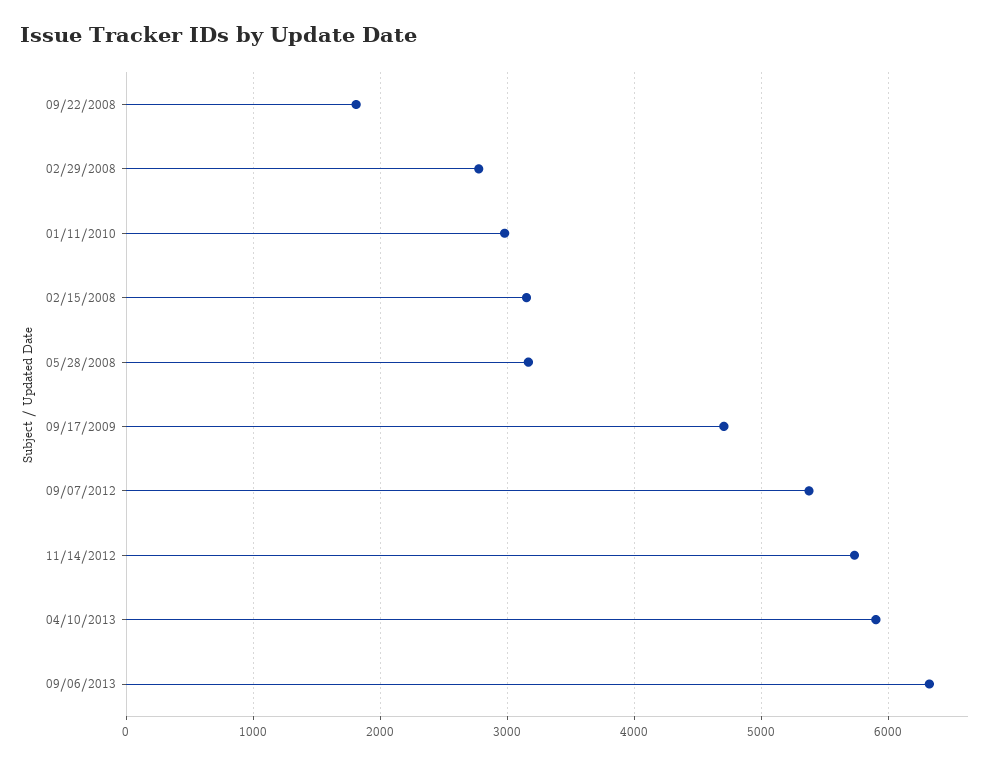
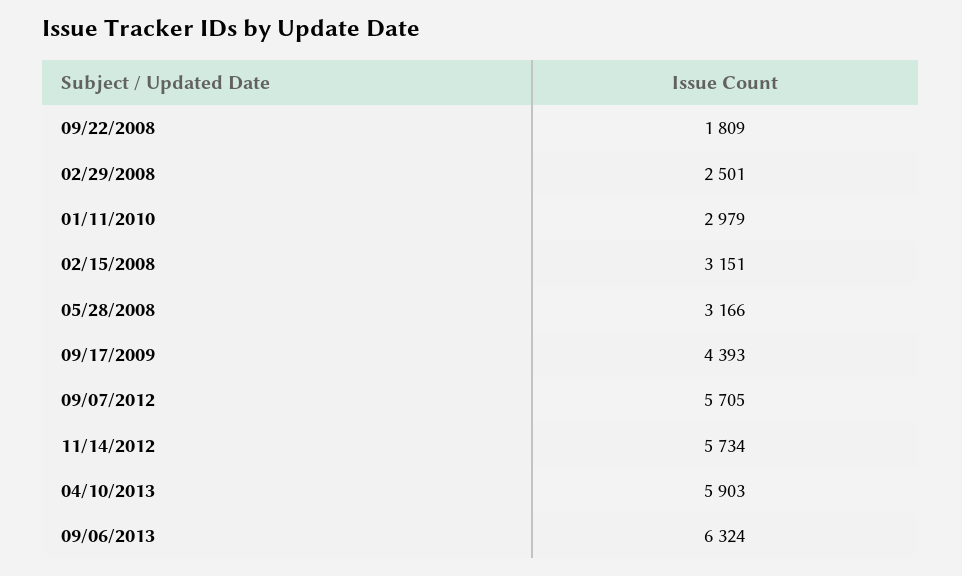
  {
    "09/22/2008": 1809,
-   "02/29/2008": 2800,
+   "02/29/2008": 2501,
    "01/11/2010": 2979,
    "02/15/2008": 3151,
    "05/28/2008": 3166,
-   "09/17/2009": 4700,
+   "09/17/2009": 4393,
-   "09/07/2012": 5400,
+   "09/07/2012": 5705,
    "11/14/2012": 5734,
    "04/10/2013": 5903,
    "09/06/2013": 6324
  }

